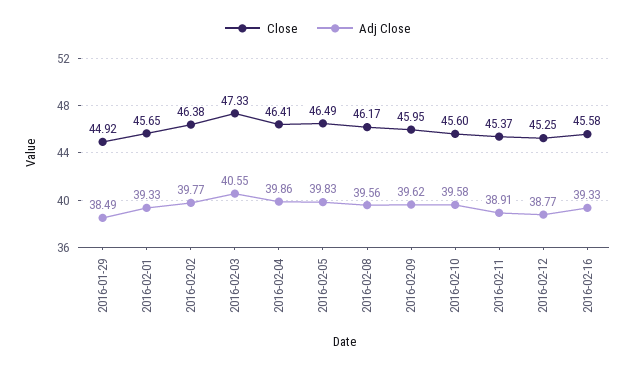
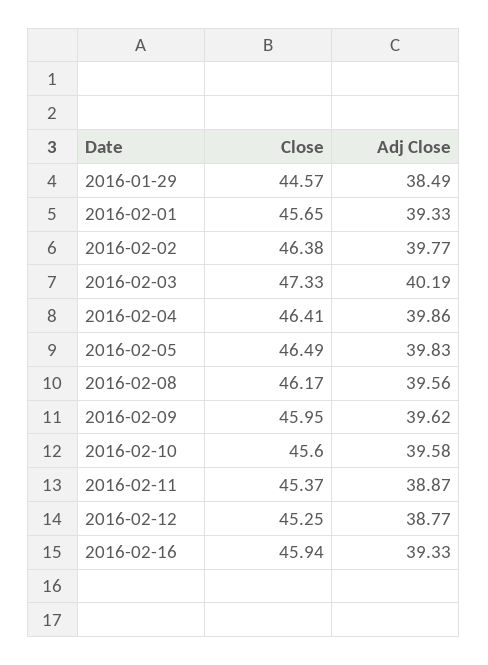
  {
    "Close": {
-     "2016-01-29": 44.92,
+     "2016-01-29": 44.57,
      "2016-02-01": 45.65,
      "2016-02-02": 46.38,
      "2016-02-03": 47.33,
      "2016-02-04": 46.41,
      "2016-02-05": 46.49,
      "2016-02-08": 46.17,
      "2016-02-09": 45.95,
      "2016-02-10": 45.6,
      "2016-02-11": 45.37,
      "2016-02-12": 45.25,
-     "2016-02-16": 45.58
+     "2016-02-16": 45.94
    },
    "Adj Close": {
      "2016-01-29": 38.49,
      "2016-02-01": 39.33,
      "2016-02-02": 39.77,
-     "2016-02-03": 40.55,
+     "2016-02-03": 40.19,
      "2016-02-04": 39.86,
      "2016-02-05": 39.83,
      "2016-02-08": 39.56,
      "2016-02-09": 39.62,
      "2016-02-10": 39.58,
-     "2016-02-11": 38.91,
+     "2016-02-11": 38.87,
      "2016-02-12": 38.77,
      "2016-02-16": 39.33
    }
  }

